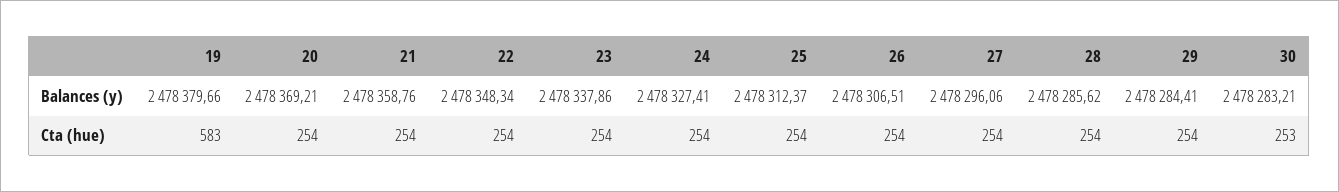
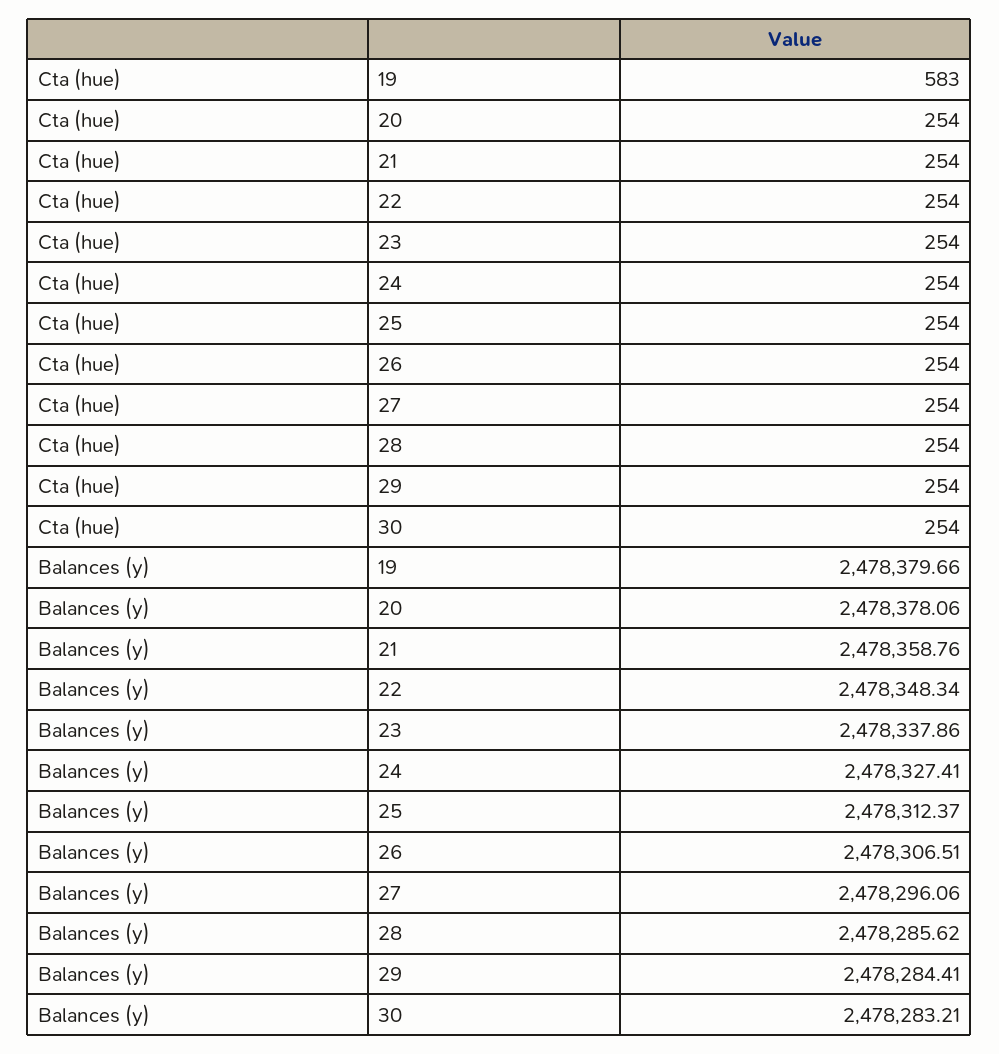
  {
    "19": {
      "Balances (y)": 2478379.66,
      "Cta (hue)": 583
    },
    "20": {
-     "Balances (y)": 2478369.21,
+     "Balances (y)": 2478378.06,
      "Cta (hue)": 254
    },
    "21": {
      "Balances (y)": 2478358.76,
      "Cta (hue)": 254
    },
    "22": {
      "Balances (y)": 2478348.34,
      "Cta (hue)": 254
    },
    "23": {
      "Balances (y)": 2478337.86,
      "Cta (hue)": 254
    },
    "24": {
      "Balances (y)": 2478327.41,
      "Cta (hue)": 254
    },
    "25": {
      "Balances (y)": 2478312.37,
      "Cta (hue)": 254
    },
    "26": {
      "Balances (y)": 2478306.51,
      "Cta (hue)": 254
    },
    "27": {
      "Balances (y)": 2478296.06,
      "Cta (hue)": 254
    },
    "28": {
      "Balances (y)": 2478285.62,
      "Cta (hue)": 254
    },
    "29": {
      "Balances (y)": 2478284.41,
      "Cta (hue)": 254
    },
    "30": {
      "Balances (y)": 2478283.21,
-     "Cta (hue)": 253
+     "Cta (hue)": 254
    }
  }

